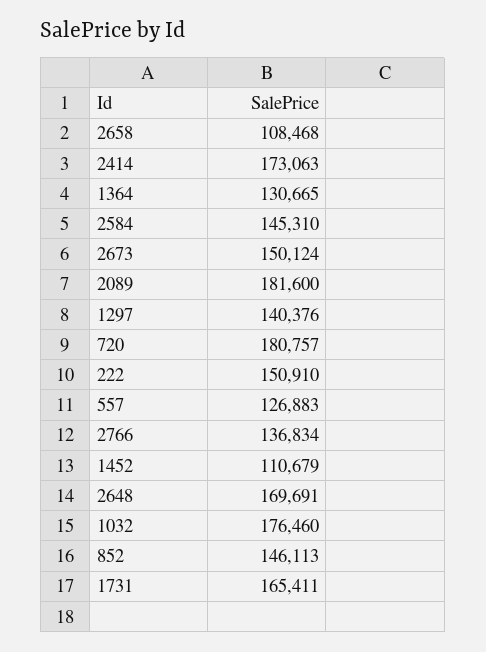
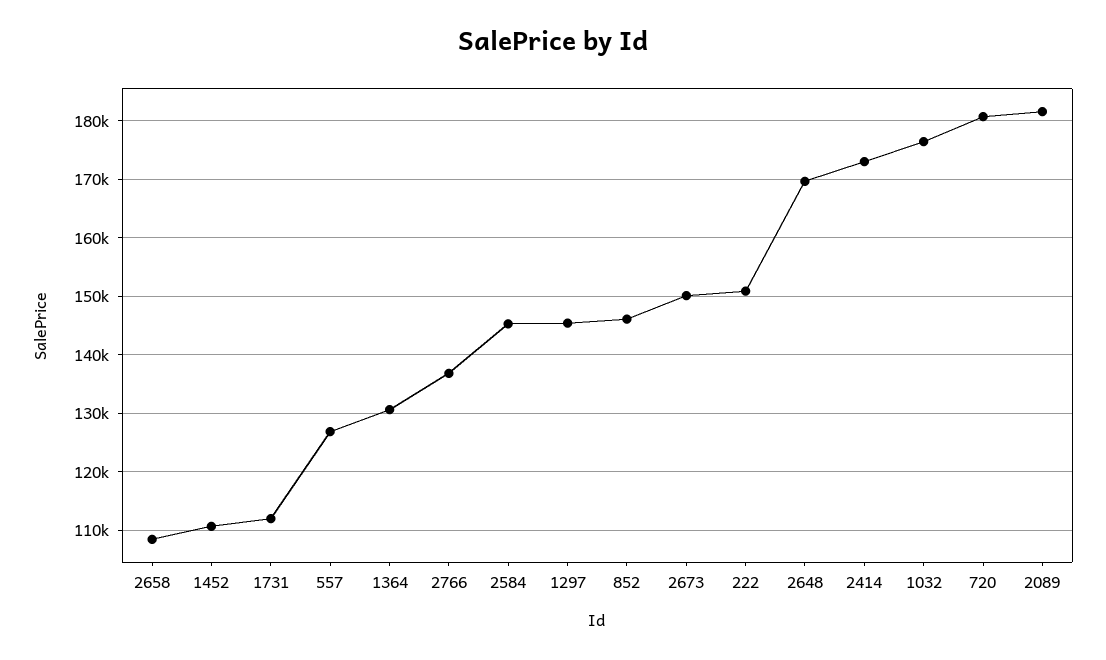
  {
    "2658": 108468,
    "2414": 173063,
    "1364": 130665,
    "2584": 145310,
    "2673": 150124,
    "2089": 181600,
-   "1297": 140376,
+   "1297": 146000,
    "720": 180757,
    "222": 150910,
    "557": 126883,
    "2766": 136834,
    "1452": 110679,
    "2648": 169691,
    "1032": 176460,
    "852": 146113,
-   "1731": 165411
+   "1731": 112000
  }

